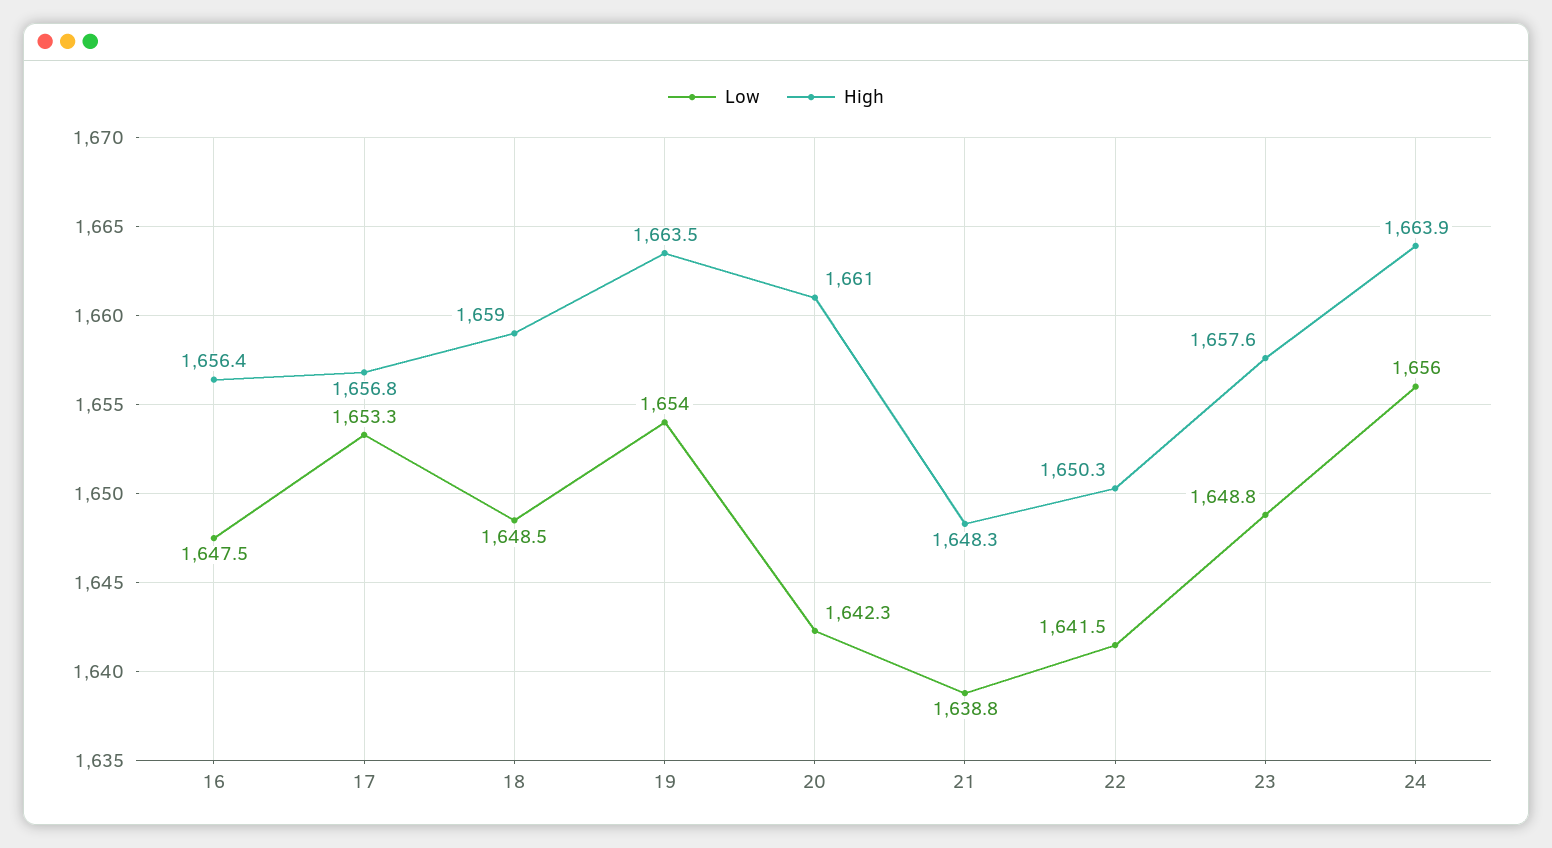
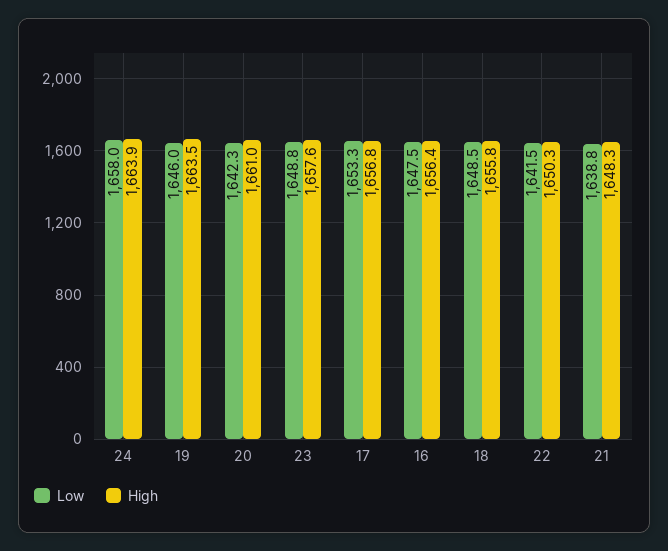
  {
    "Low": {
      "16": 1647.5,
      "17": 1653.3,
      "18": 1648.5,
-     "19": 1654,
+     "19": 1646,
      "20": 1642.3,
      "21": 1638.8,
      "22": 1641.5,
      "23": 1648.8,
-     "24": 1656
+     "24": 1658
    },
    "High": {
      "16": 1656.4,
      "17": 1656.8,
-     "18": 1659,
+     "18": 1655.8,
      "19": 1663.5,
      "20": 1661,
      "21": 1648.3,
      "22": 1650.3,
      "23": 1657.6,
      "24": 1663.9
    }
  }

